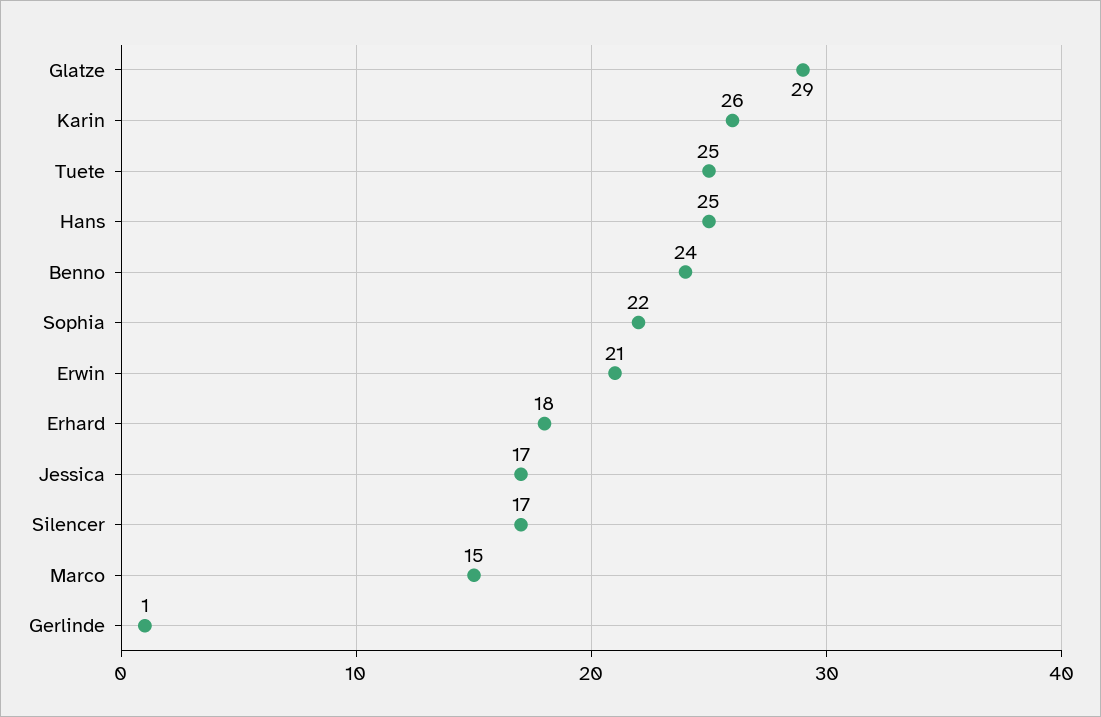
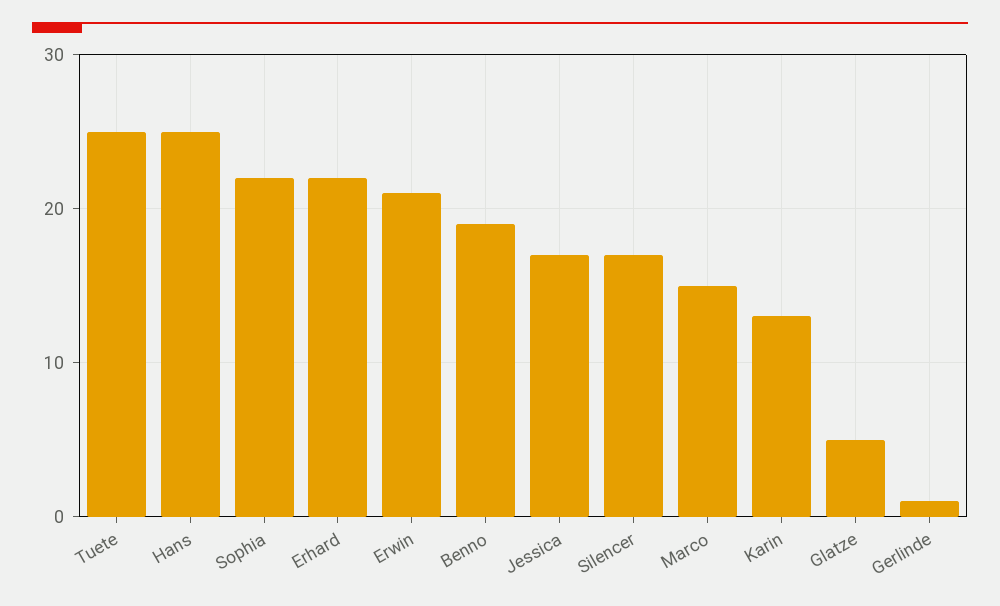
  {
-   "Glatze": 29,
+   "Glatze": 5,
-   "Karin": 26,
+   "Karin": 13,
    "Tuete": 25,
    "Hans": 25,
-   "Benno": 24,
+   "Benno": 19,
    "Sophia": 22,
    "Erwin": 21,
-   "Erhard": 18,
+   "Erhard": 22,
    "Jessica": 17,
    "Silencer": 17,
    "Marco": 15,
    "Gerlinde": 1
  }

